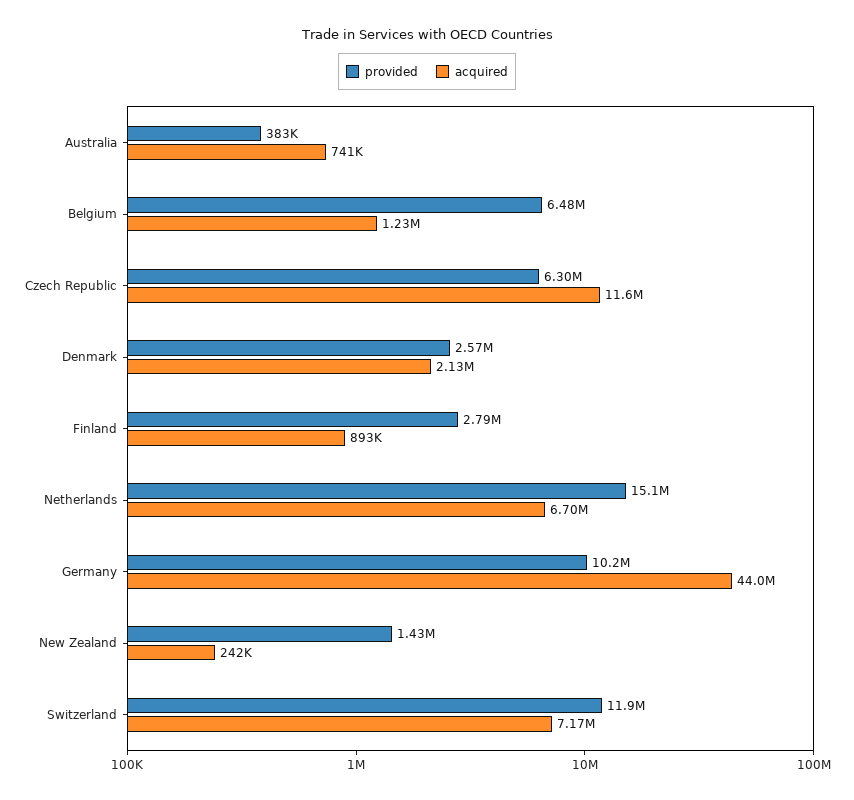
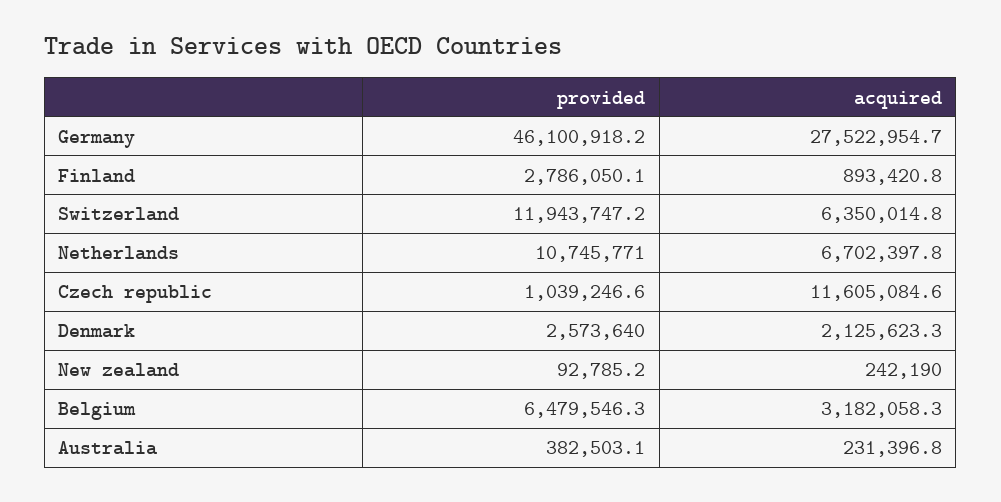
  {
    "provided": {
      "Australia": 382503.1,
      "Belgium": 6479546.3,
-     "Czech Republic": 6300000,
+     "Czech Republic": 1039246.6,
      "Denmark": 2573640,
      "Finland": 2786050.1,
-     "Netherlands": 15100000,
+     "Netherlands": 10745771,
-     "Germany": 10200000,
+     "Germany": 46100918.2,
-     "New Zealand": 1430000,
+     "New Zealand": 92785.2,
      "Switzerland": 11943747.2
    },
    "acquired": {
-     "Australia": 741000,
+     "Australia": 231396.8,
-     "Belgium": 1230000,
+     "Belgium": 3182058.3,
      "Czech Republic": 11605084.6,
      "Denmark": 2125623.3,
      "Finland": 893420.8,
      "Netherlands": 6702397.8,
-     "Germany": 44000000,
+     "Germany": 27522954.7,
      "New Zealand": 242190,
-     "Switzerland": 7170000
+     "Switzerland": 6350014.8
    }
  }

